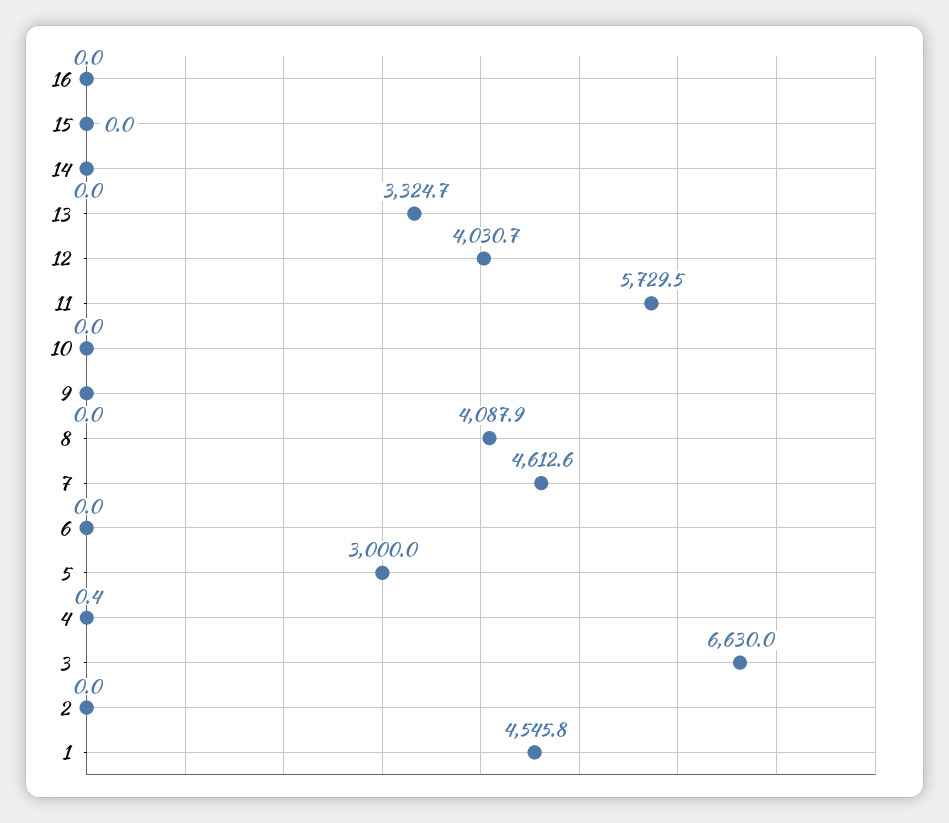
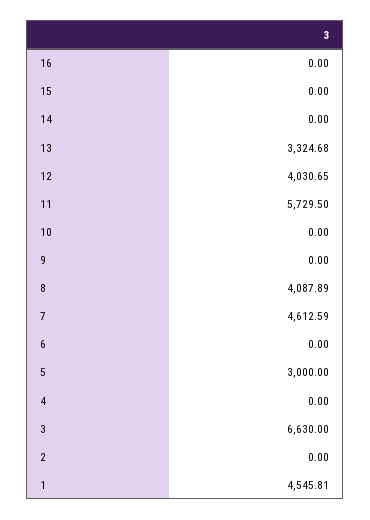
  {
    "16": 0,
    "15": 0,
    "14": 0,
    "13": 3324.68,
    "12": 4030.65,
    "11": 5729.5,
    "10": 0,
    "9": 0,
    "8": 4087.89,
    "7": 4612.59,
    "6": 0,
    "5": 3000,
-   "4": 0.4,
+   "4": 0,
    "3": 6630,
    "2": 0,
    "1": 4545.81
  }

